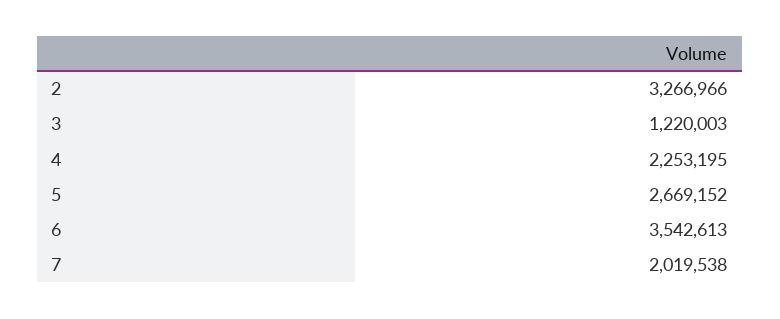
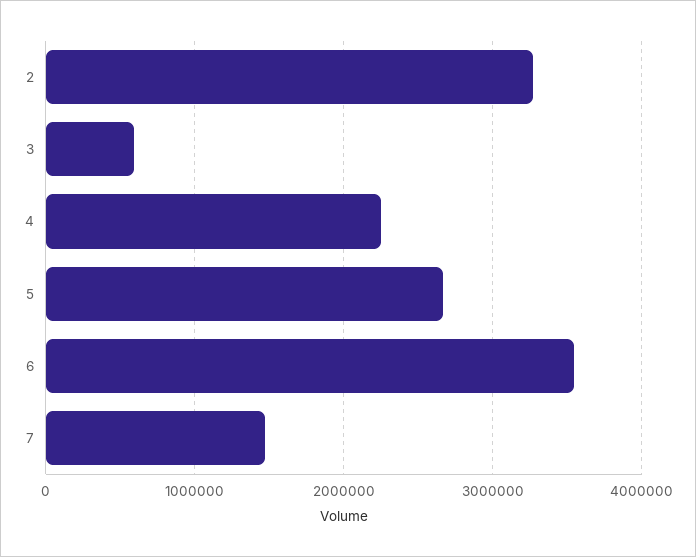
  {
    "2": 3266966,
-   "3": 1220003,
+   "3": 600000,
    "4": 2253195,
    "5": 2669152,
    "6": 3542613,
-   "7": 2019538
+   "7": 1500000
  }

